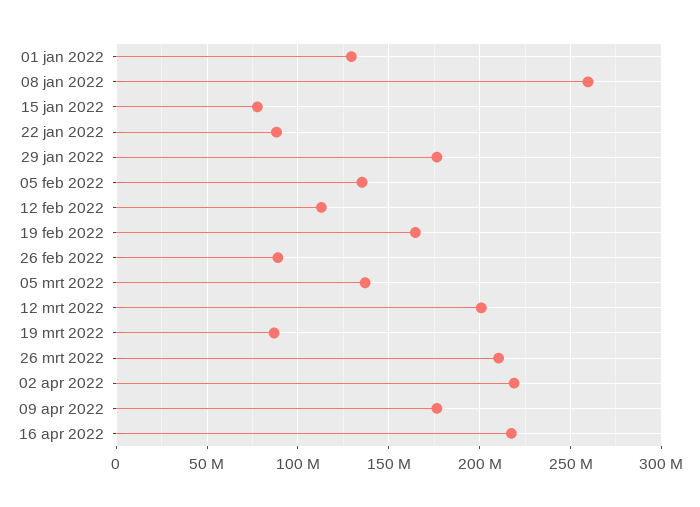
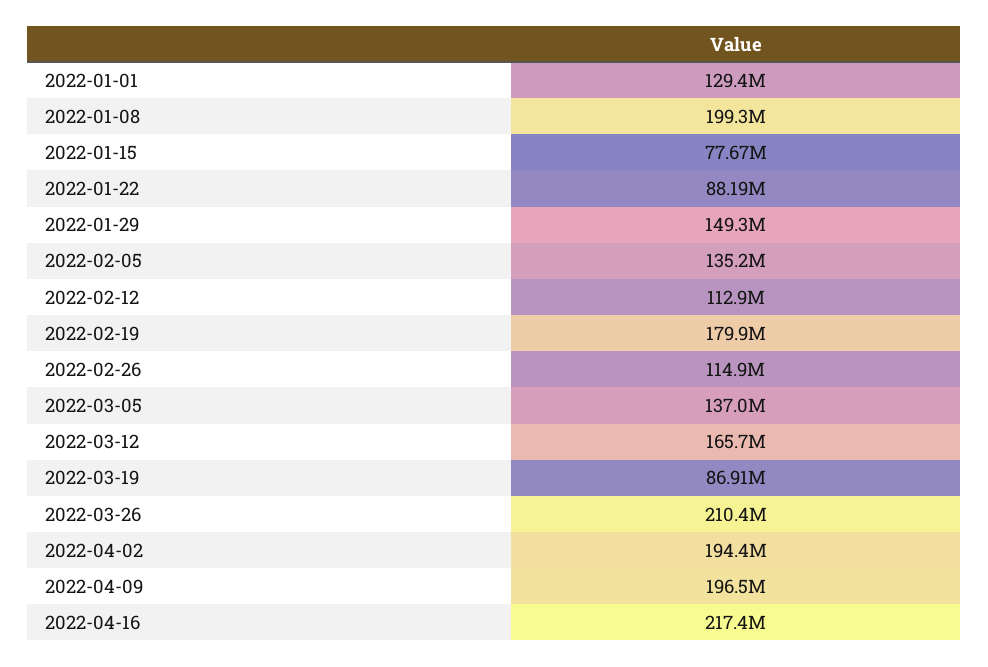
  {
    "01 jan 2022": 129400000,
-   "08 jan 2022": 260000000,
+   "08 jan 2022": 199300000,
    "15 jan 2022": 77670000,
    "22 jan 2022": 88190000,
-   "29 jan 2022": 175000000,
+   "29 jan 2022": 149300000,
    "05 feb 2022": 135200000,
    "12 feb 2022": 112900000,
-   "19 feb 2022": 165000000,
+   "19 feb 2022": 179900000,
-   "26 feb 2022": 90000000,
+   "26 feb 2022": 114900000,
    "05 mrt 2022": 137000000,
-   "12 mrt 2022": 200000000,
+   "12 mrt 2022": 165700000,
    "19 mrt 2022": 86910000,
    "26 mrt 2022": 210400000,
-   "02 apr 2022": 220000000,
+   "02 apr 2022": 194400000,
-   "09 apr 2022": 175000000,
+   "09 apr 2022": 196500000,
    "16 apr 2022": 217400000
  }

